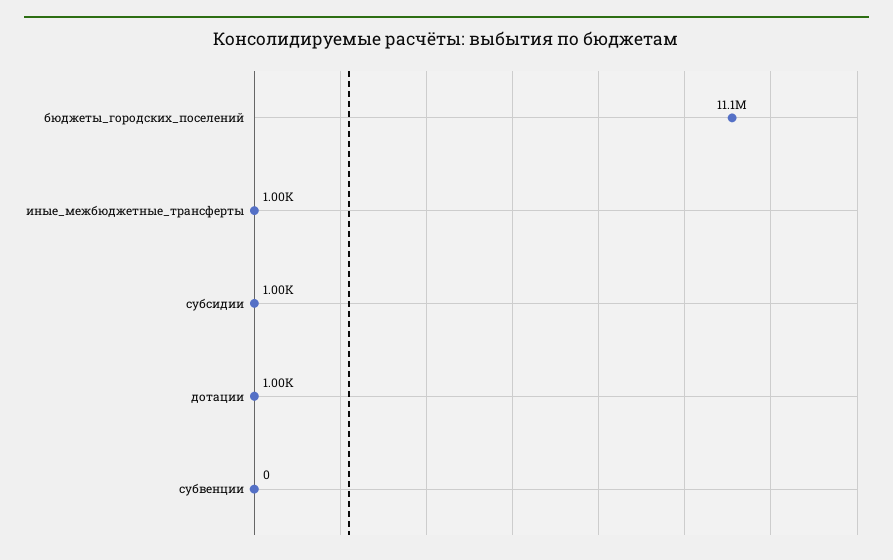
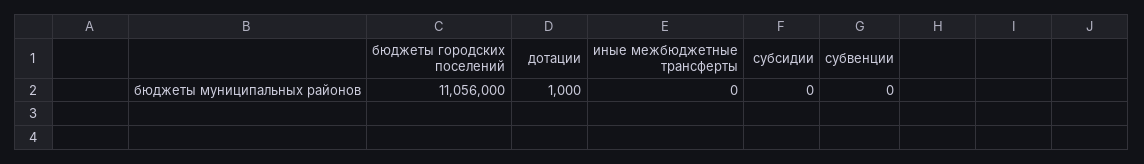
  {
    "бюджеты_городских_поселений": 11056000,
-   "иные_межбюджетные_трансферты": 1000,
+   "иные_межбюджетные_трансферты": 0,
-   "субсидии": 1000,
+   "субсидии": 0,
    "дотации": 1000,
    "субвенции": 0
  }

